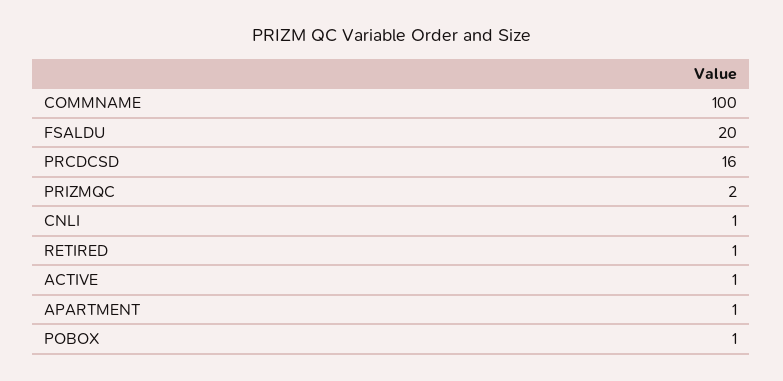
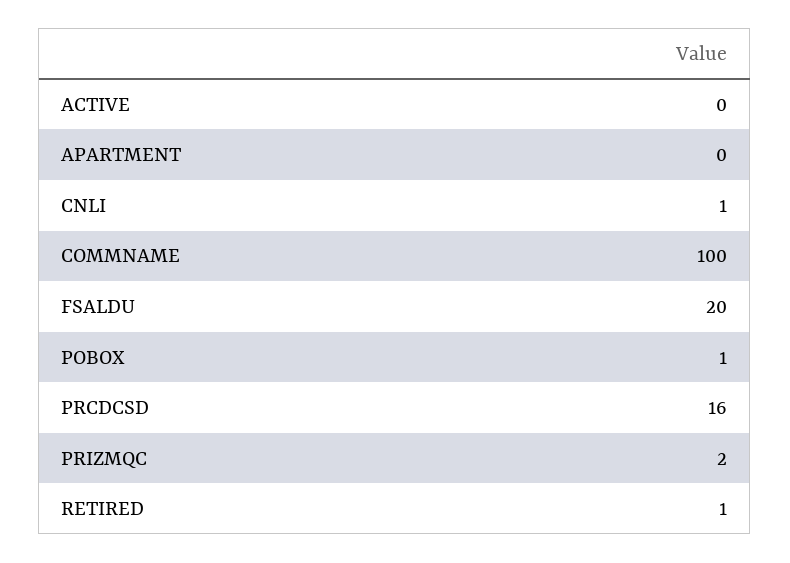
  {
    "COMMNAME": 100,
    "FSALDU": 20,
    "PRCDCSD": 16,
    "PRIZMQC": 2,
    "CNLI": 1,
    "RETIRED": 1,
-   "ACTIVE": 1,
+   "ACTIVE": 0,
-   "APARTMENT": 1,
+   "APARTMENT": 0,
    "POBOX": 1
  }

